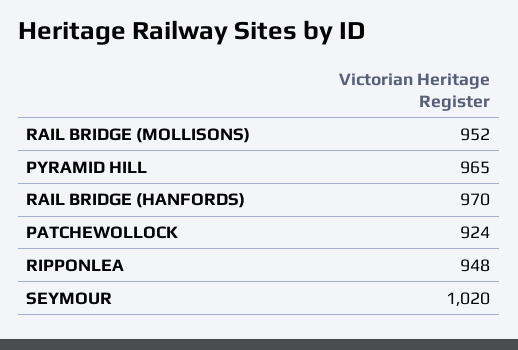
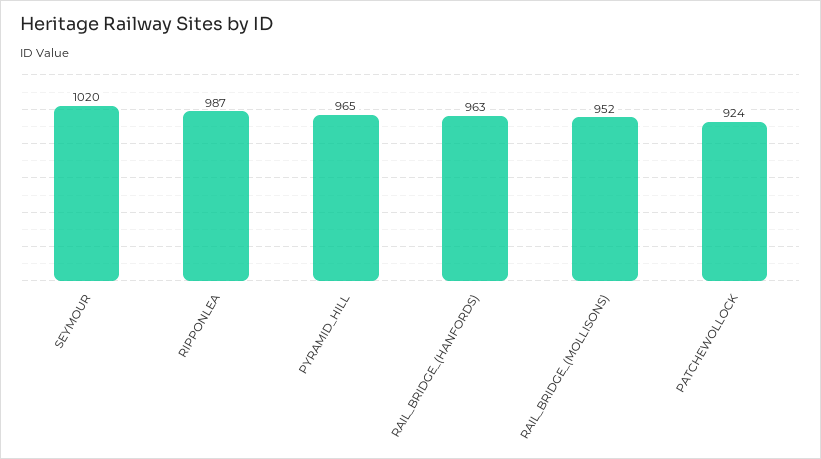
  {
    "RAIL BRIDGE (MOLLISONS)": 952,
    "PYRAMID HILL": 965,
-   "RAIL BRIDGE (HANFORDS)": 970,
+   "RAIL BRIDGE (HANFORDS)": 963,
    "PATCHEWOLLOCK": 924,
-   "RIPPONLEA": 948,
+   "RIPPONLEA": 987,
    "SEYMOUR": 1020
  }

